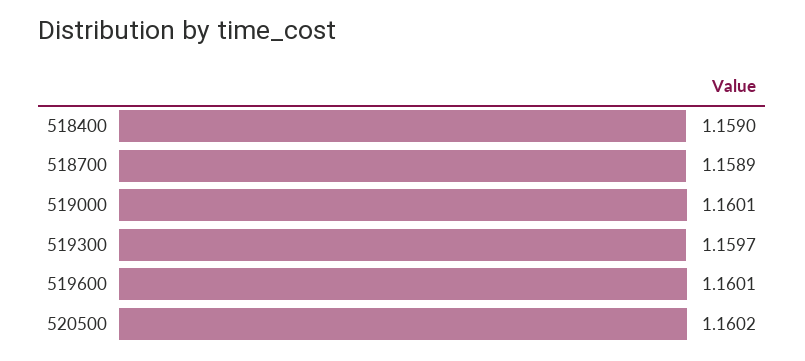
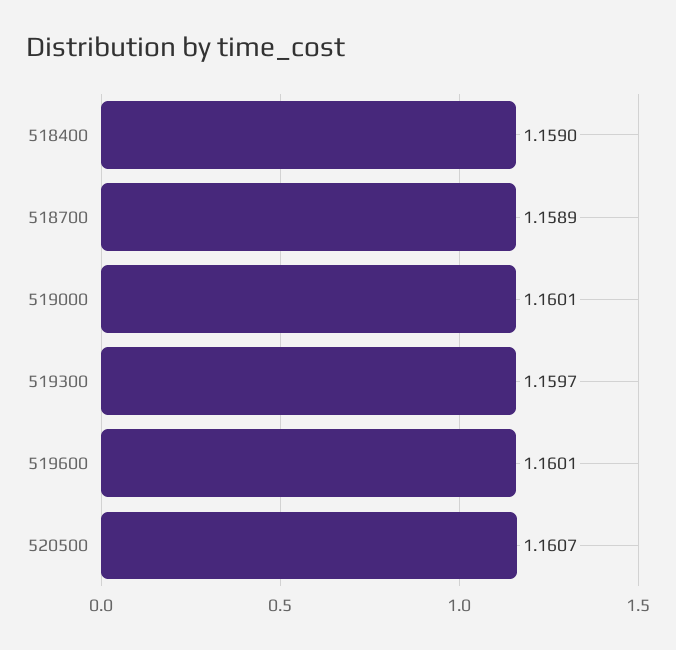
  {
    "518400": 1.159,
    "518700": 1.1589,
    "519000": 1.1601,
    "519300": 1.1597,
    "519600": 1.1601,
-   "520500": 1.1602
+   "520500": 1.1607
  }

